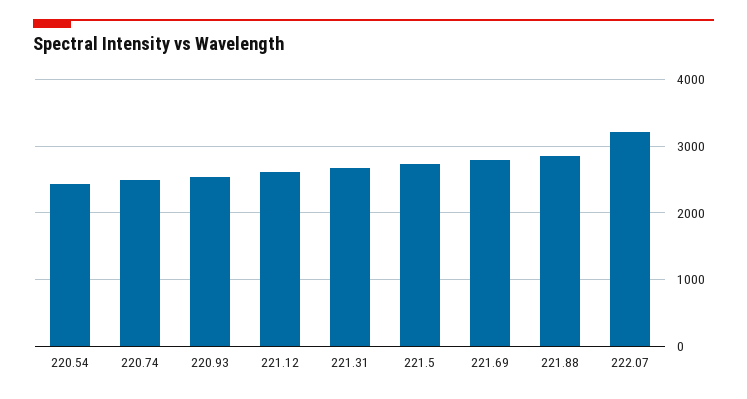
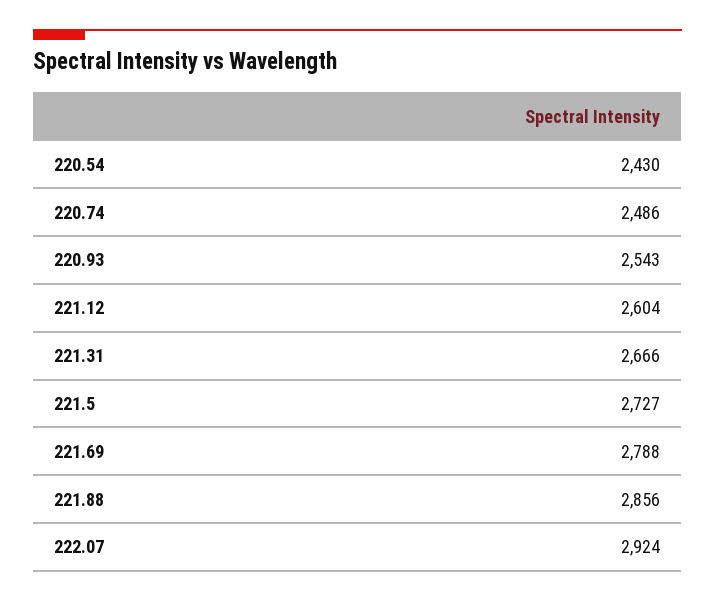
  {
    "220.54": 2430,
    "220.74": 2486,
    "220.93": 2543,
    "221.12": 2604,
    "221.31": 2666,
    "221.5": 2727,
    "221.69": 2788,
    "221.88": 2856,
-   "222.07": 3200
+   "222.07": 2924
  }

